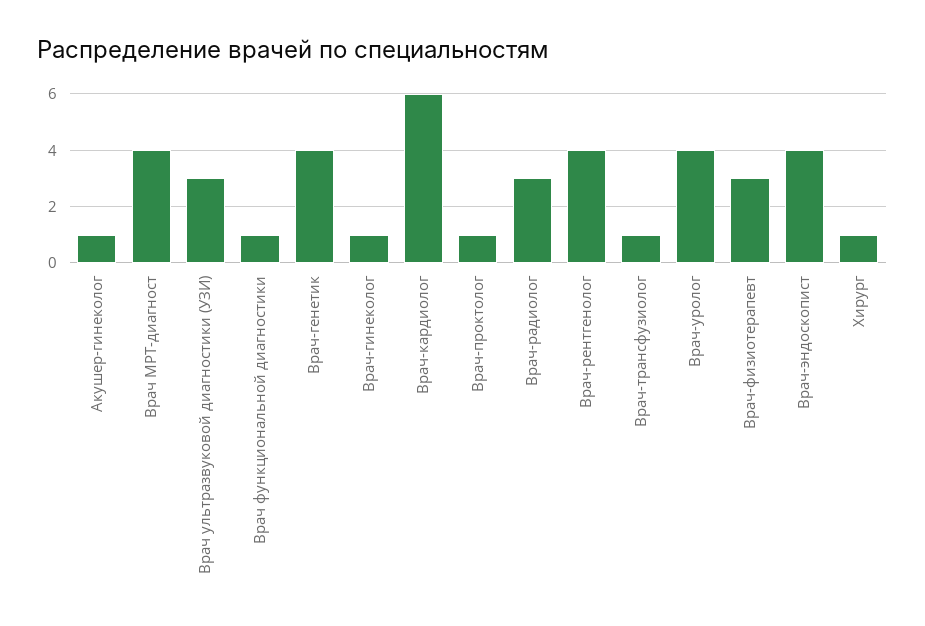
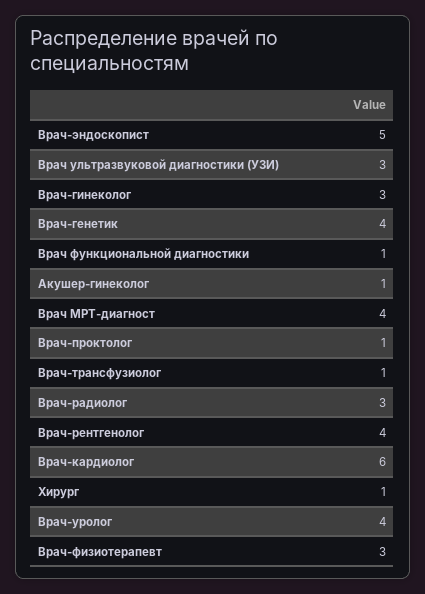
  {
    "Акушер-гинеколог": 1,
    "Врач МРТ-диагност": 4,
    "Врач ультразвуковой диагностики (УЗИ)": 3,
    "Врач функциональной диагностики": 1,
    "Врач-генетик": 4,
-   "Врач-гинеколог": 1,
+   "Врач-гинеколог": 3,
    "Врач-кардиолог": 6,
    "Врач-проктолог": 1,
    "Врач-радиолог": 3,
    "Врач-рентгенолог": 4,
    "Врач-трансфузиолог": 1,
    "Врач-уролог": 4,
    "Врач-физиотерапевт": 3,
-   "Врач-эндоскопист": 4,
+   "Врач-эндоскопист": 5,
    "Хирург": 1
  }

